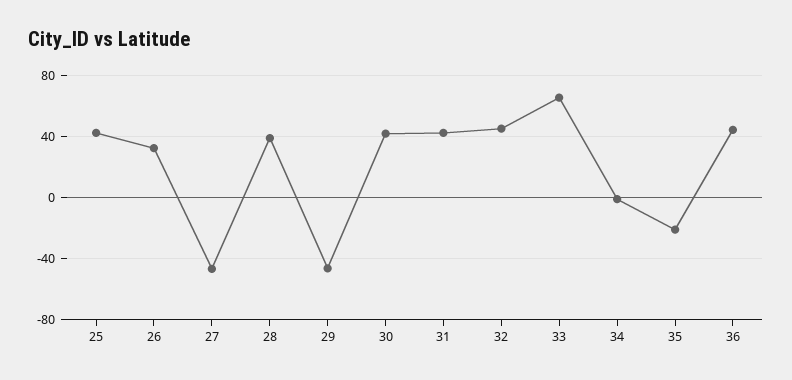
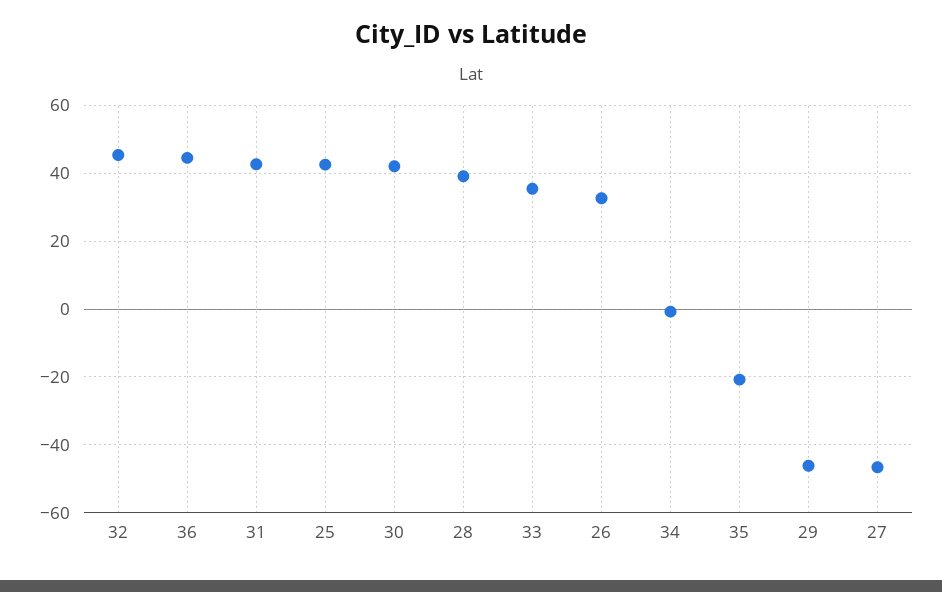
  {
    "25": 42,
    "26": 32,
    "27": -46,
    "28": 40,
    "29": -46,
    "30": 42,
    "31": 42,
    "32": 46,
-   "33": 65,
+   "33": 36,
    "34": 0,
    "35": -20,
    "36": 44
  }

